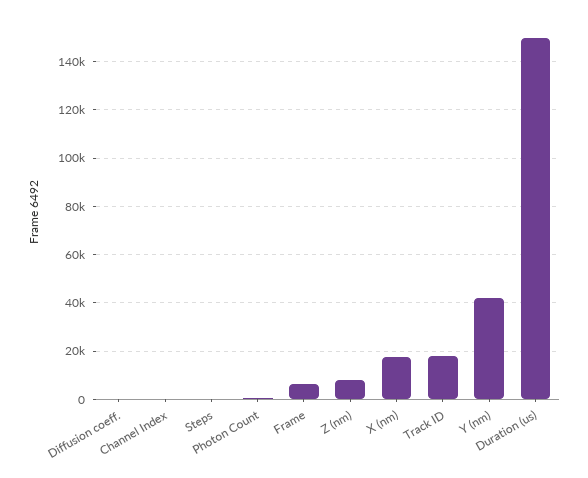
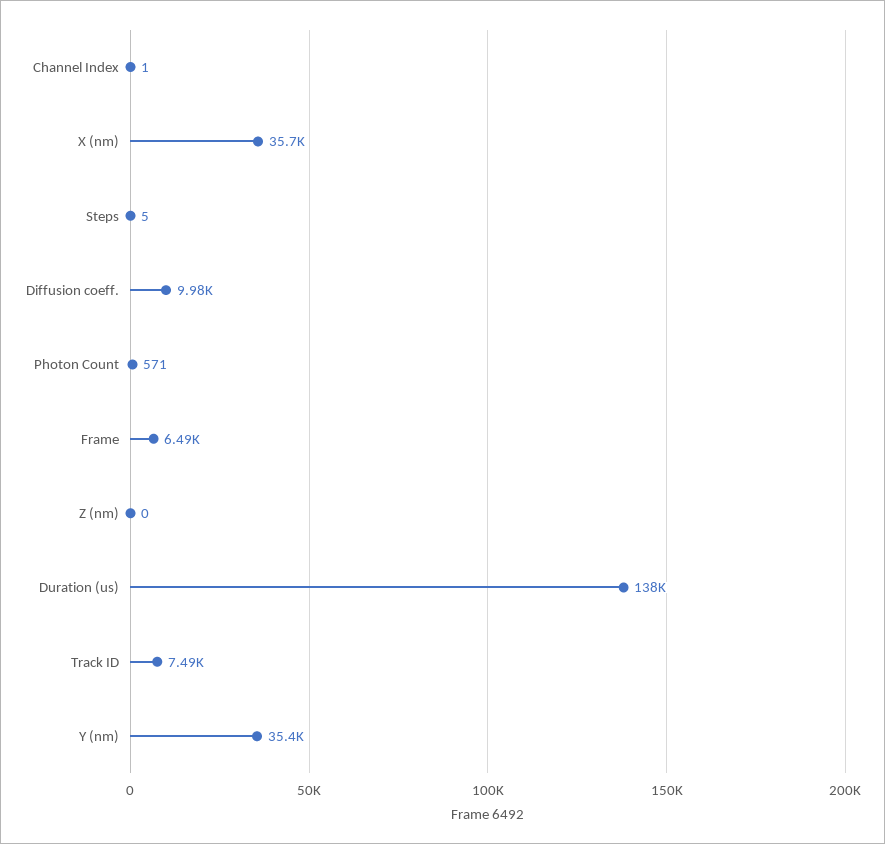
  {
-   "Diffusion coeff.": 0,
+   "Diffusion coeff.": 9980,
    "Channel Index": 1,
    "Steps": 5,
    "Photon Count": 571,
    "Frame": 6490,
-   "Z (nm)": 7500,
+   "Z (nm)": 0,
-   "X (nm)": 17500,
+   "X (nm)": 35700,
-   "Track ID": 17500,
+   "Track ID": 7490,
-   "Y (nm)": 42500,
+   "Y (nm)": 35400,
-   "Duration (us)": 150000
+   "Duration (us)": 138000
  }

